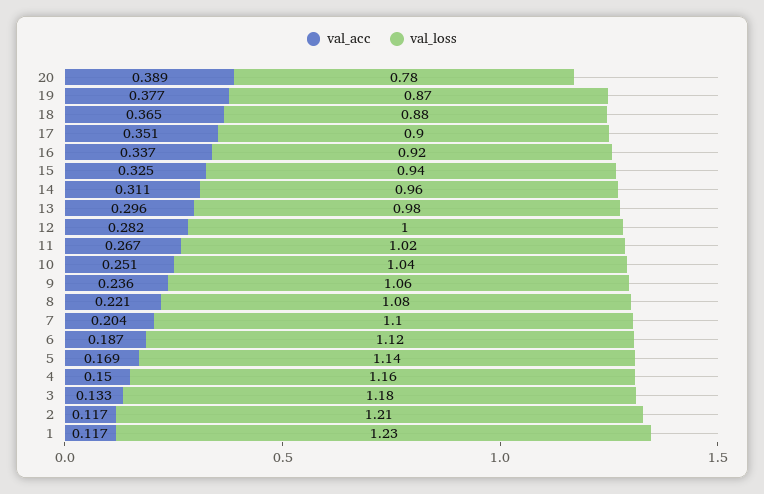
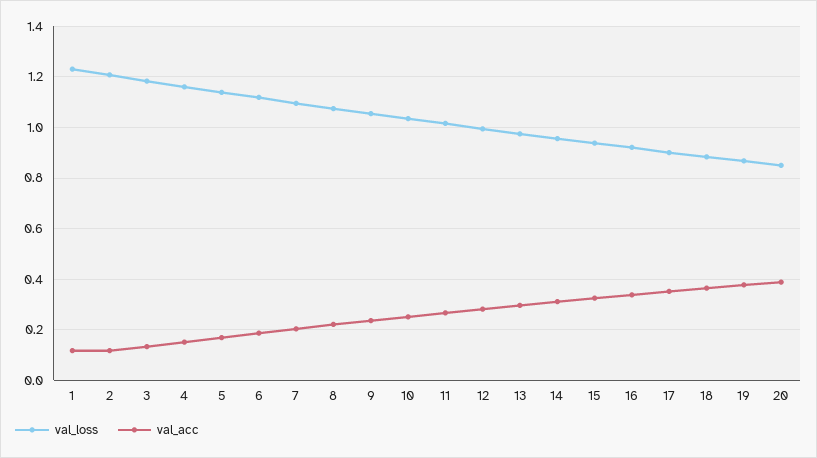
  {
    "val_acc": {
      "20": 0.389,
      "19": 0.377,
      "18": 0.365,
      "17": 0.351,
      "16": 0.337,
      "15": 0.325,
      "14": 0.311,
      "13": 0.296,
      "12": 0.282,
      "11": 0.267,
      "10": 0.251,
      "9": 0.236,
      "8": 0.221,
      "7": 0.204,
      "6": 0.187,
      "5": 0.169,
      "4": 0.15,
      "3": 0.133,
      "2": 0.117,
      "1": 0.117
    },
    "val_loss": {
-     "20": 0.78,
+     "20": 0.85,
      "19": 0.87,
      "18": 0.88,
      "17": 0.9,
      "16": 0.92,
      "15": 0.94,
      "14": 0.96,
      "13": 0.98,
      "12": 1,
      "11": 1.02,
      "10": 1.04,
      "9": 1.06,
      "8": 1.08,
      "7": 1.1,
      "6": 1.12,
      "5": 1.14,
      "4": 1.16,
      "3": 1.18,
      "2": 1.21,
      "1": 1.23
    }
  }

